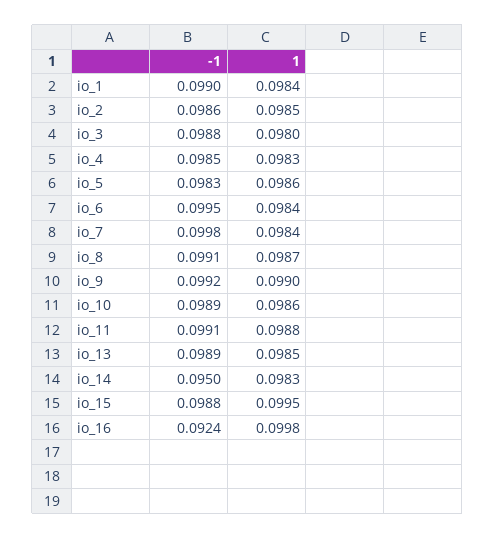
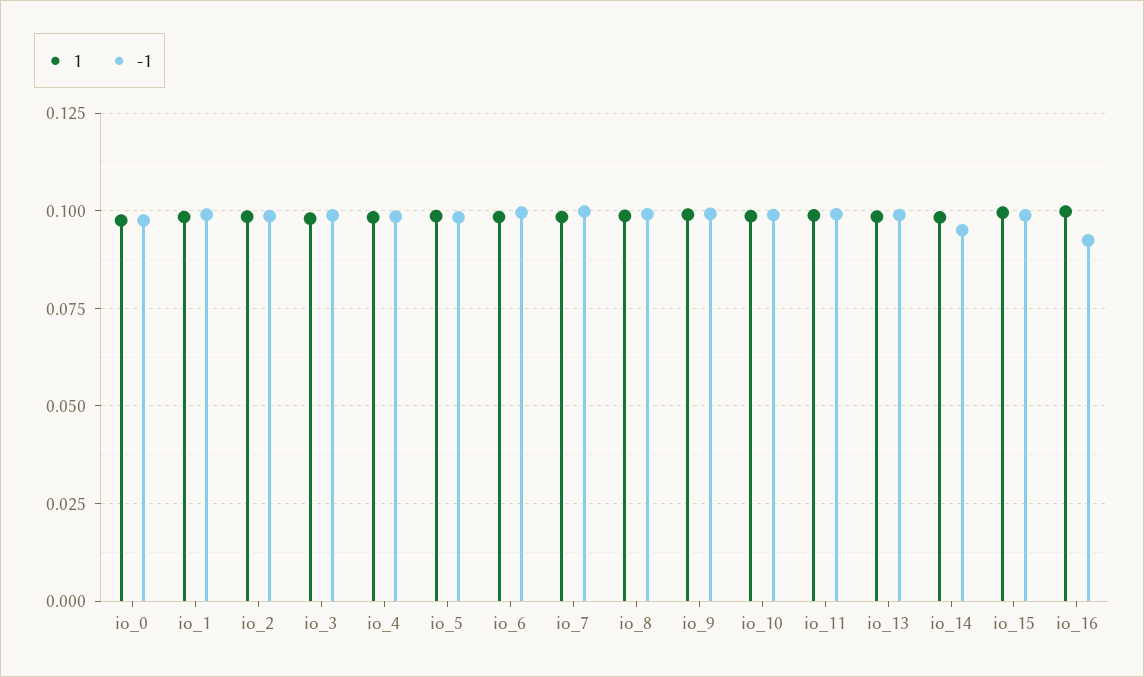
  {
    "-1": {
      "io_1": 0.099,
      "io_2": 0.0986,
      "io_3": 0.0988,
      "io_4": 0.0985,
      "io_5": 0.0983,
      "io_6": 0.0995,
      "io_7": 0.0998,
      "io_8": 0.0991,
      "io_9": 0.0992,
      "io_10": 0.0989,
      "io_11": 0.0991,
      "io_13": 0.0989,
      "io_14": 0.095,
      "io_15": 0.0988,
-     "io_16": 0.0924
+     "io_16": 0.0924,
+     "io_0": 0.0975
    },
    "1": {
      "io_1": 0.0984,
      "io_2": 0.0985,
      "io_3": 0.098,
      "io_4": 0.0983,
      "io_5": 0.0986,
      "io_6": 0.0984,
      "io_7": 0.0984,
      "io_8": 0.0987,
      "io_9": 0.099,
      "io_10": 0.0986,
      "io_11": 0.0988,
      "io_13": 0.0985,
      "io_14": 0.0983,
      "io_15": 0.0995,
-     "io_16": 0.0998
+     "io_16": 0.0998,
+     "io_0": 0.0975
    }
  }

